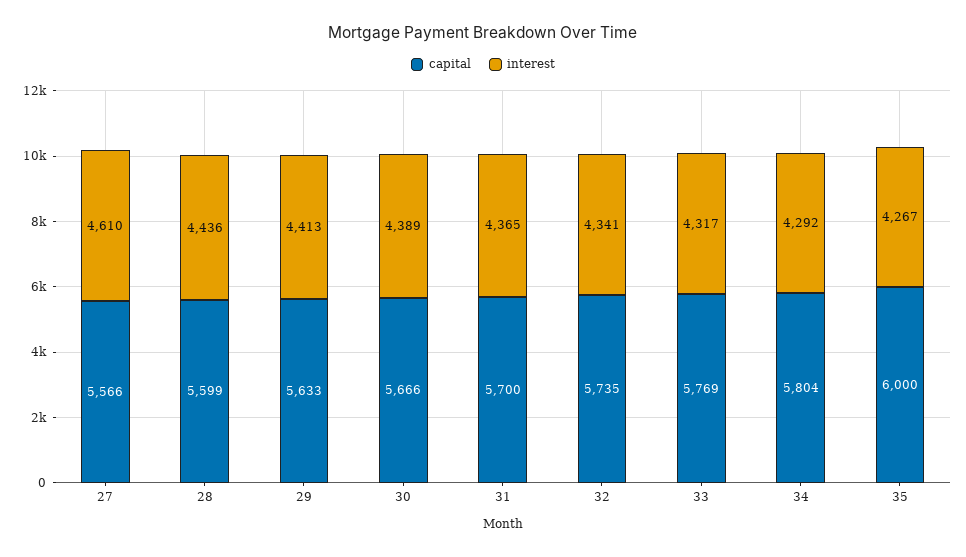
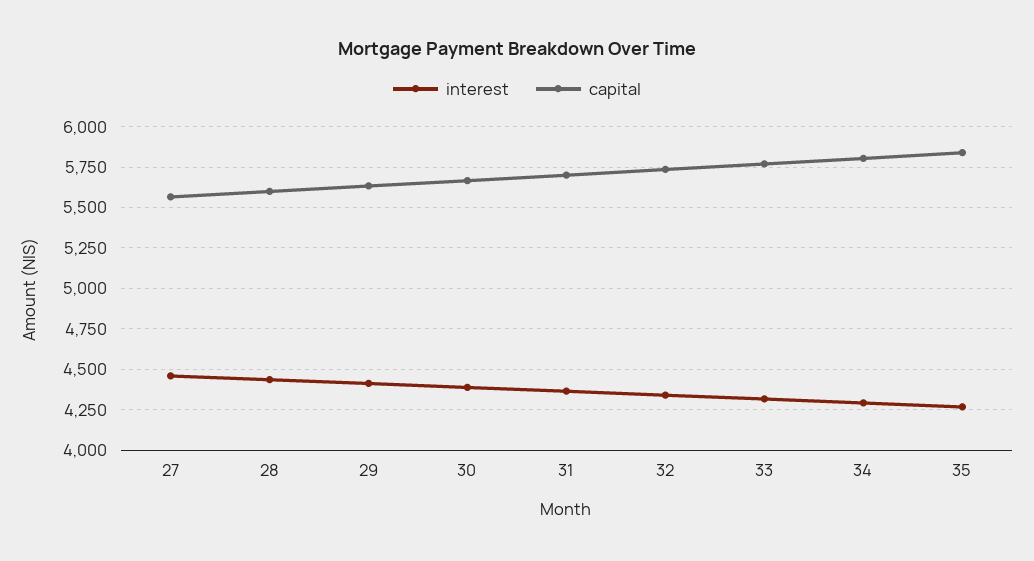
  {
    "capital": {
      "27": 5566,
      "28": 5599,
      "29": 5633,
      "30": 5666,
      "31": 5700,
      "32": 5735,
      "33": 5769,
      "34": 5804,
-     "35": 6000
+     "35": 5850
    },
    "interest": {
-     "27": 4610,
+     "27": 4450,
      "28": 4436,
      "29": 4413,
      "30": 4389,
      "31": 4365,
      "32": 4341,
      "33": 4317,
      "34": 4292,
      "35": 4267
    }
  }

